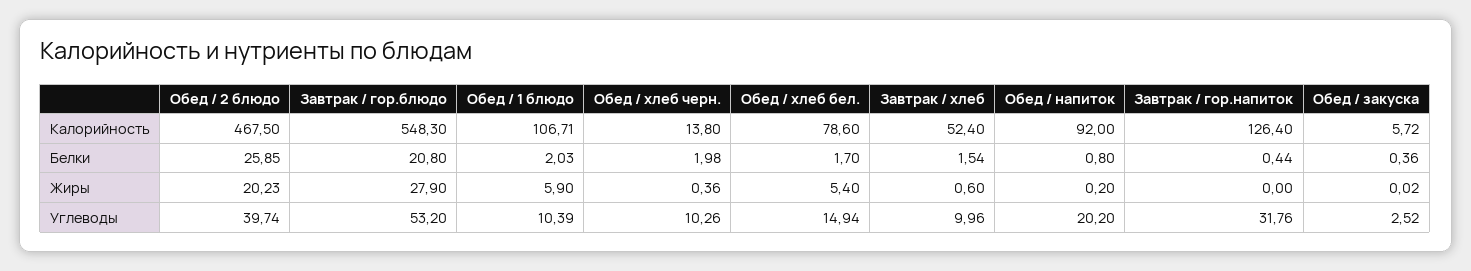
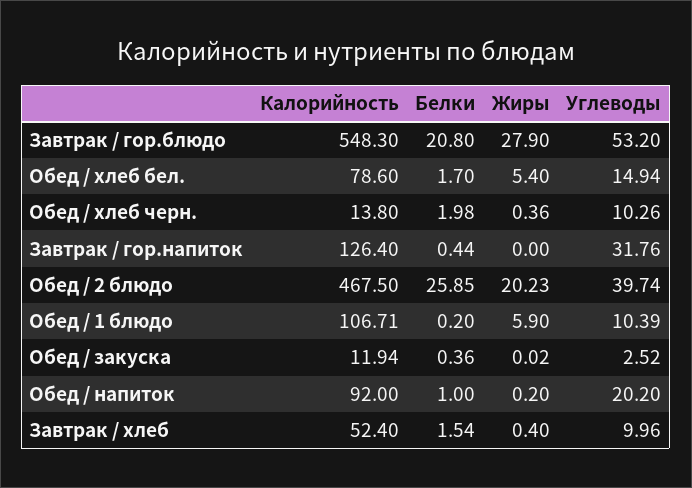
  {
    "Обед / 2 блюдо": {
      "Калорийность": 467.5,
      "Белки": 25.85,
      "Жиры": 20.23,
      "Углеводы": 39.74
    },
    "Завтрак / гор.блюдо": {
      "Калорийность": 548.3,
      "Белки": 20.8,
      "Жиры": 27.9,
      "Углеводы": 53.2
    },
    "Обед / 1 блюдо": {
      "Калорийность": 106.71,
-     "Белки": 2.03,
+     "Белки": 0.2,
      "Жиры": 5.9,
      "Углеводы": 10.39
    },
    "Обед / хлеб черн.": {
      "Калорийность": 13.8,
      "Белки": 1.98,
      "Жиры": 0.36,
      "Углеводы": 10.26
    },
    "Обед / хлеб бел.": {
      "Калорийность": 78.6,
      "Белки": 1.7,
      "Жиры": 5.4,
      "Углеводы": 14.94
    },
    "Завтрак / хлеб": {
      "Калорийность": 52.4,
      "Белки": 1.54,
-     "Жиры": 0.6,
+     "Жиры": 0.4,
      "Углеводы": 9.96
    },
    "Обед / напиток": {
      "Калорийность": 92,
-     "Белки": 0.8,
+     "Белки": 1,
      "Жиры": 0.2,
      "Углеводы": 20.2
    },
    "Завтрак / гор.напиток": {
      "Калорийность": 126.4,
      "Белки": 0.44,
      "Жиры": 0,
      "Углеводы": 31.76
    },
    "Обед / закуска": {
-     "Калорийность": 5.72,
+     "Калорийность": 11.94,
      "Белки": 0.36,
      "Жиры": 0.02,
      "Углеводы": 2.52
    }
  }

